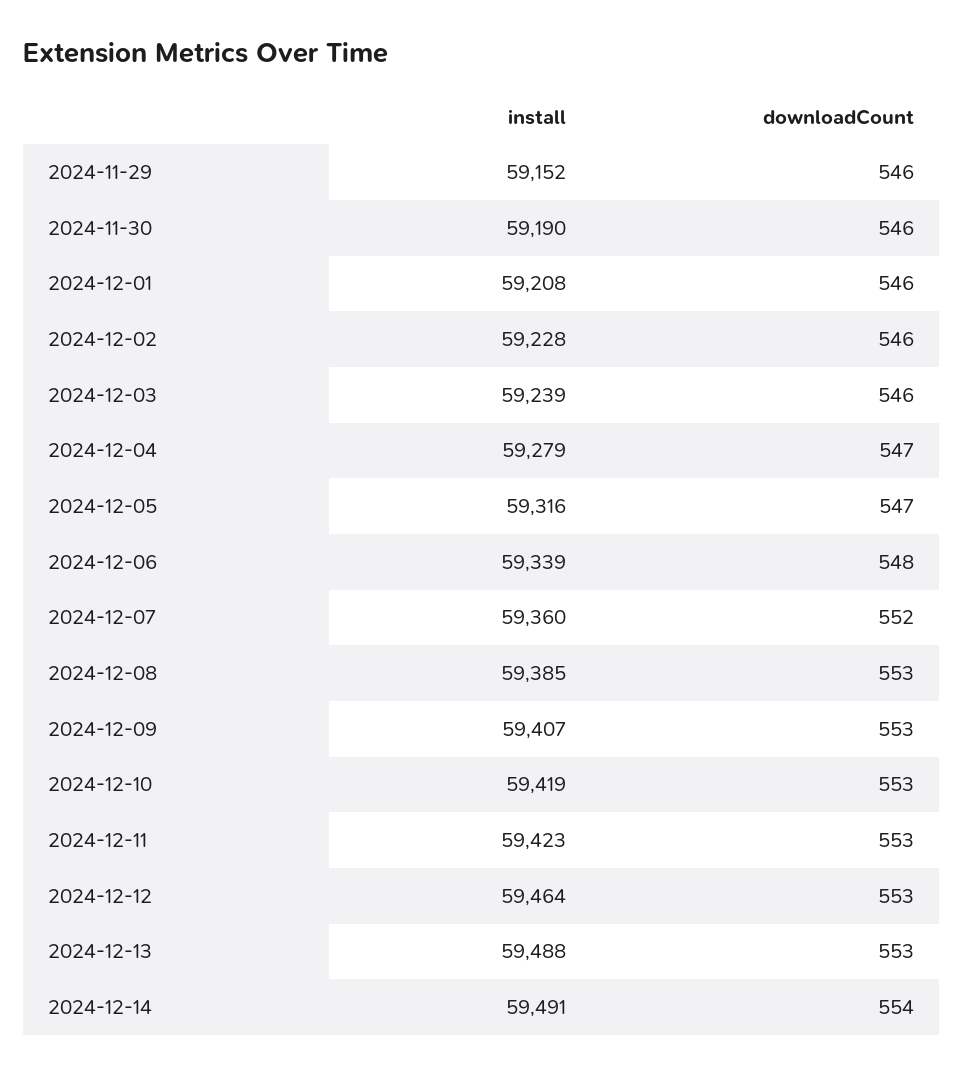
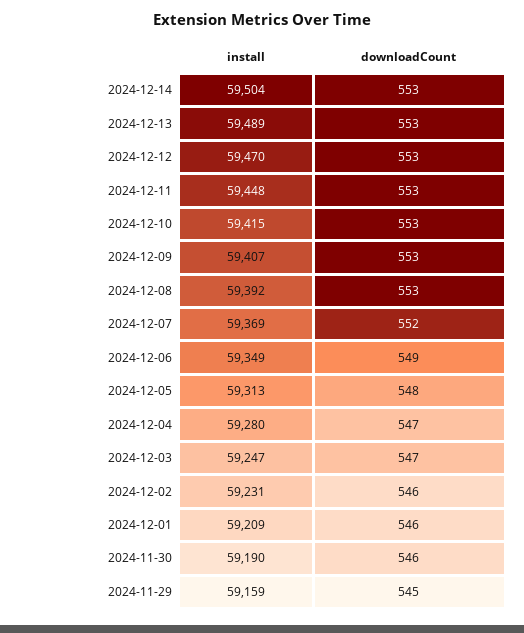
  {
    "install": {
-     "2024-11-29": 59152,
+     "2024-11-29": 59159,
      "2024-11-30": 59190,
-     "2024-12-01": 59208,
+     "2024-12-01": 59209,
-     "2024-12-02": 59228,
+     "2024-12-02": 59231,
-     "2024-12-03": 59239,
+     "2024-12-03": 59247,
-     "2024-12-04": 59279,
+     "2024-12-04": 59280,
-     "2024-12-05": 59316,
+     "2024-12-05": 59313,
-     "2024-12-06": 59339,
+     "2024-12-06": 59349,
-     "2024-12-07": 59360,
+     "2024-12-07": 59369,
-     "2024-12-08": 59385,
+     "2024-12-08": 59392,
      "2024-12-09": 59407,
-     "2024-12-10": 59419,
+     "2024-12-10": 59415,
-     "2024-12-11": 59423,
+     "2024-12-11": 59448,
-     "2024-12-12": 59464,
+     "2024-12-12": 59470,
-     "2024-12-13": 59488,
+     "2024-12-13": 59489,
-     "2024-12-14": 59491
+     "2024-12-14": 59504
    },
    "downloadCount": {
-     "2024-11-29": 546,
+     "2024-11-29": 545,
      "2024-11-30": 546,
      "2024-12-01": 546,
      "2024-12-02": 546,
-     "2024-12-03": 546,
+     "2024-12-03": 547,
      "2024-12-04": 547,
-     "2024-12-05": 547,
+     "2024-12-05": 548,
-     "2024-12-06": 548,
+     "2024-12-06": 549,
      "2024-12-07": 552,
      "2024-12-08": 553,
      "2024-12-09": 553,
      "2024-12-10": 553,
      "2024-12-11": 553,
      "2024-12-12": 553,
      "2024-12-13": 553,
-     "2024-12-14": 554
+     "2024-12-14": 553
    }
  }

